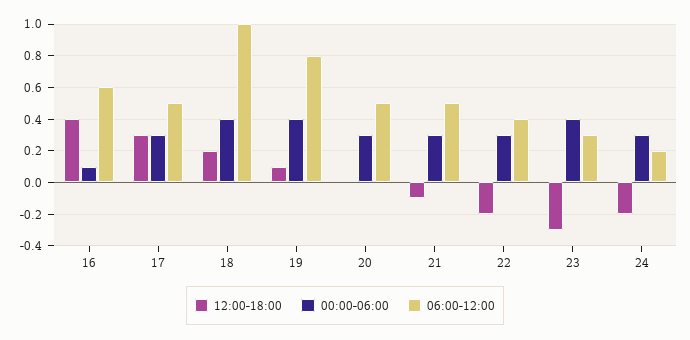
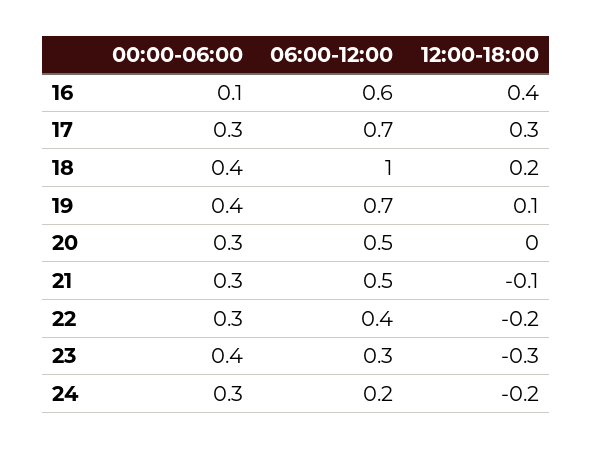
  {
    "12:00-18:00": {
      "16": 0.4,
      "17": 0.3,
      "18": 0.2,
      "19": 0.1,
      "20": 0,
      "21": -0.1,
      "22": -0.2,
      "23": -0.3,
      "24": -0.2
    },
    "00:00-06:00": {
      "16": 0.1,
      "17": 0.3,
      "18": 0.4,
      "19": 0.4,
      "20": 0.3,
      "21": 0.3,
      "22": 0.3,
      "23": 0.4,
      "24": 0.3
    },
    "06:00-12:00": {
      "16": 0.6,
-     "17": 0.5,
+     "17": 0.7,
      "18": 1,
-     "19": 0.8,
+     "19": 0.7,
      "20": 0.5,
      "21": 0.5,
      "22": 0.4,
      "23": 0.3,
      "24": 0.2
    }
  }

